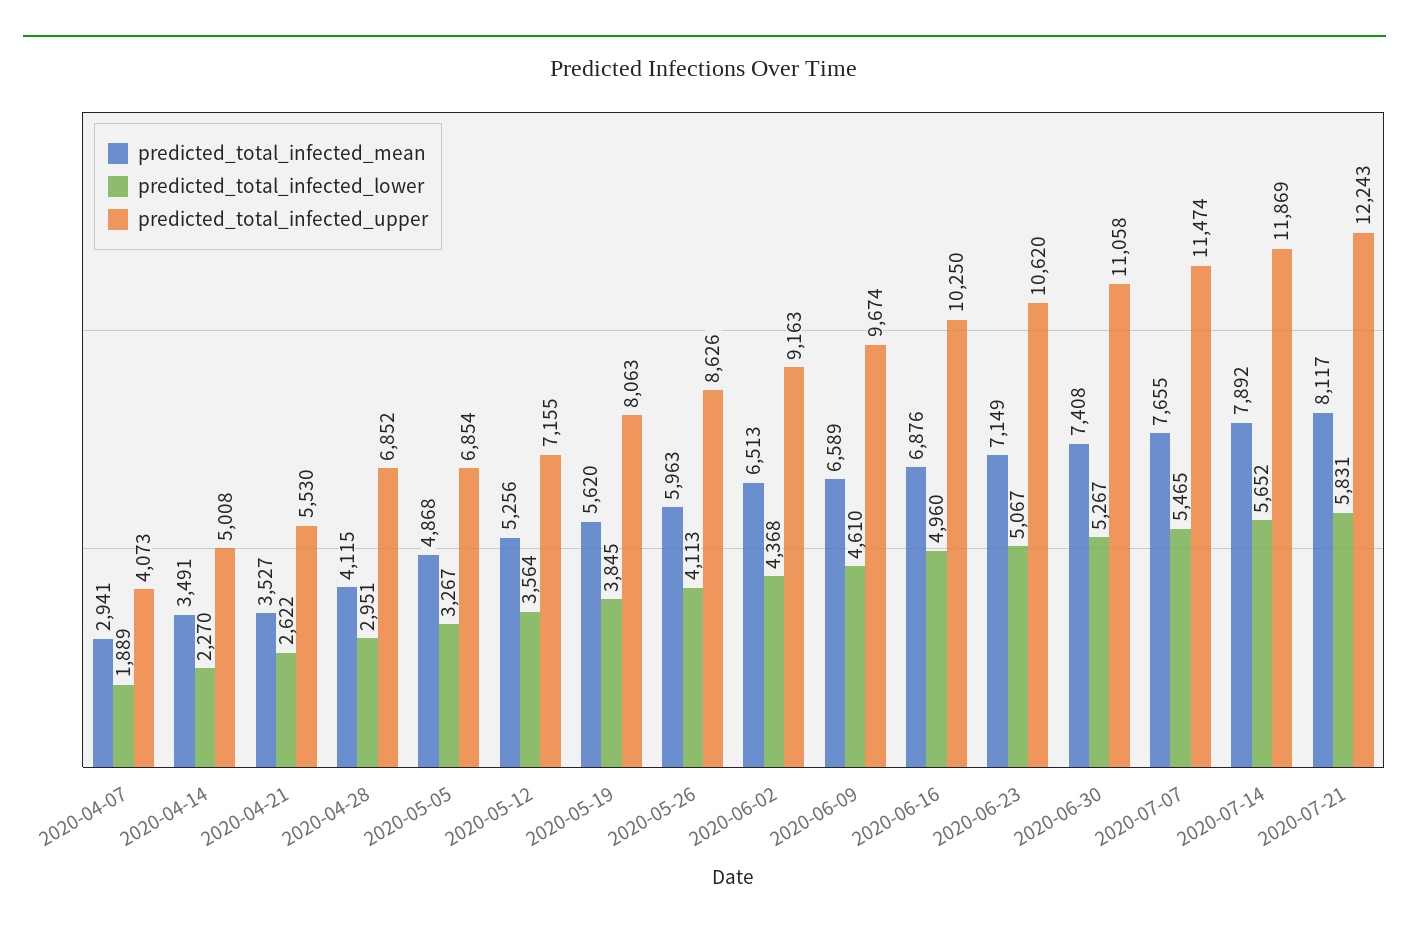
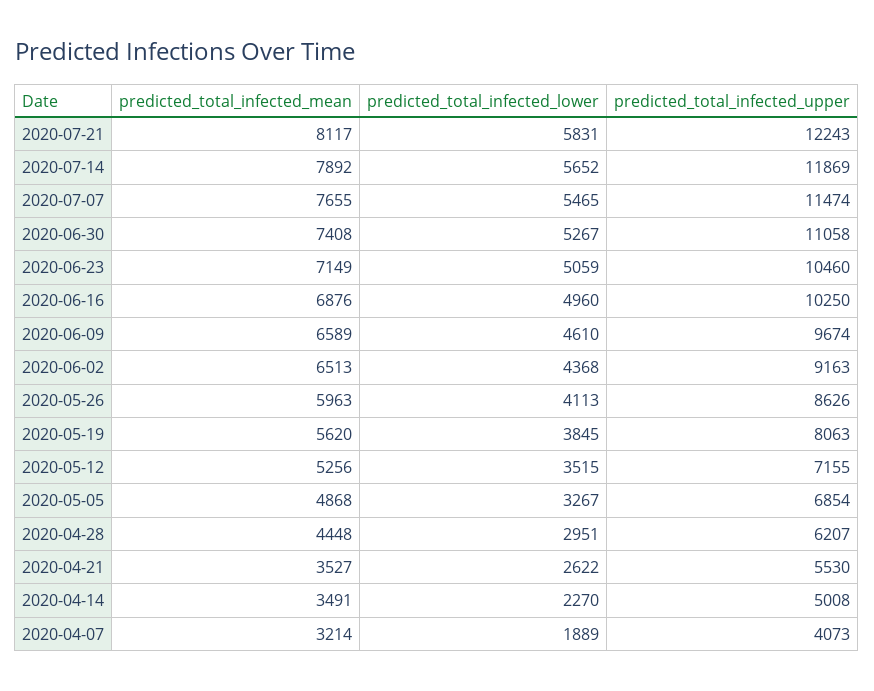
  {
    "predicted_total_infected_mean": {
-     "2020-04-07": 2941,
+     "2020-04-07": 3214,
      "2020-04-14": 3491,
      "2020-04-21": 3527,
-     "2020-04-28": 4115,
+     "2020-04-28": 4448,
      "2020-05-05": 4868,
      "2020-05-12": 5256,
      "2020-05-19": 5620,
      "2020-05-26": 5963,
      "2020-06-02": 6513,
      "2020-06-09": 6589,
      "2020-06-16": 6876,
      "2020-06-23": 7149,
      "2020-06-30": 7408,
      "2020-07-07": 7655,
      "2020-07-14": 7892,
      "2020-07-21": 8117
    },
    "predicted_total_infected_lower": {
      "2020-04-07": 1889,
      "2020-04-14": 2270,
      "2020-04-21": 2622,
      "2020-04-28": 2951,
      "2020-05-05": 3267,
-     "2020-05-12": 3564,
+     "2020-05-12": 3515,
      "2020-05-19": 3845,
      "2020-05-26": 4113,
      "2020-06-02": 4368,
      "2020-06-09": 4610,
      "2020-06-16": 4960,
-     "2020-06-23": 5067,
+     "2020-06-23": 5059,
      "2020-06-30": 5267,
      "2020-07-07": 5465,
      "2020-07-14": 5652,
      "2020-07-21": 5831
    },
    "predicted_total_infected_upper": {
      "2020-04-07": 4073,
      "2020-04-14": 5008,
      "2020-04-21": 5530,
-     "2020-04-28": 6852,
+     "2020-04-28": 6207,
      "2020-05-05": 6854,
      "2020-05-12": 7155,
      "2020-05-19": 8063,
      "2020-05-26": 8626,
      "2020-06-02": 9163,
      "2020-06-09": 9674,
      "2020-06-16": 10250,
-     "2020-06-23": 10620,
+     "2020-06-23": 10460,
      "2020-06-30": 11058,
      "2020-07-07": 11474,
      "2020-07-14": 11869,
      "2020-07-21": 12243
    }
  }

